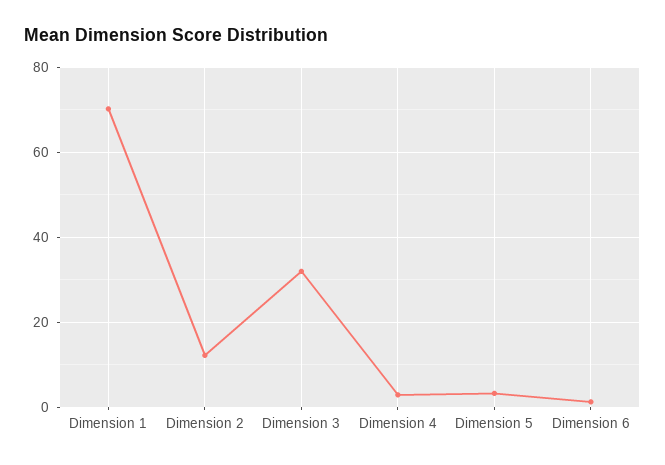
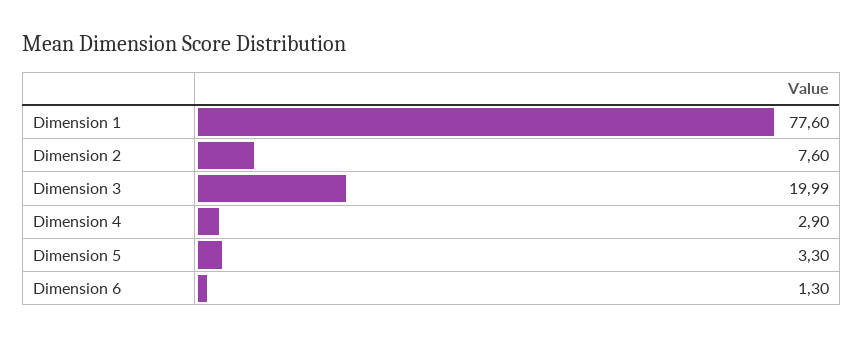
  {
-   "Dimension 1": 70,
+   "Dimension 1": 77.6,
-   "Dimension 2": 12,
+   "Dimension 2": 7.6,
-   "Dimension 3": 32,
+   "Dimension 3": 19.99,
    "Dimension 4": 2.9,
    "Dimension 5": 3.3,
    "Dimension 6": 1.3
  }

